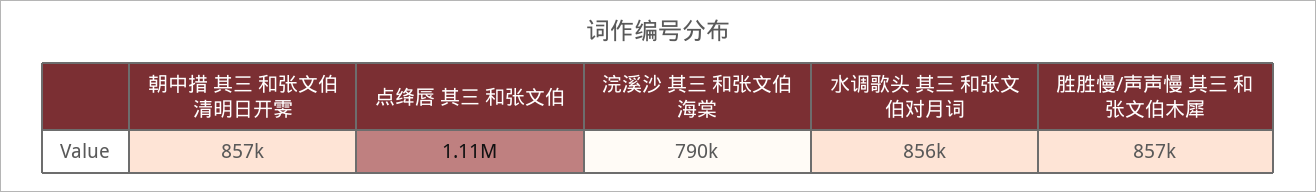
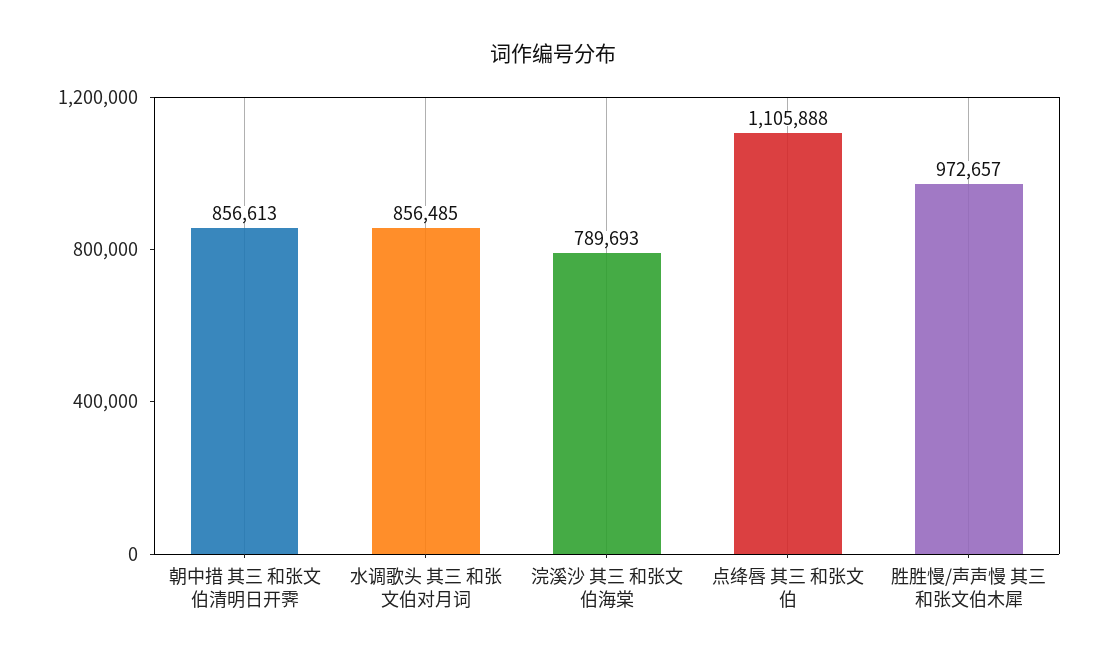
  {
    "朝中措 其三 和张文伯清明日开霁": 856613,
    "点绛唇 其三 和张文伯": 1105888,
    "浣溪沙 其三 和张文伯海棠": 789693,
    "水调歌头 其三 和张文伯对月词": 856485,
-   "胜胜慢/声声慢 其三 和张文伯木犀": 857000
+   "胜胜慢/声声慢 其三 和张文伯木犀": 972657
  }

